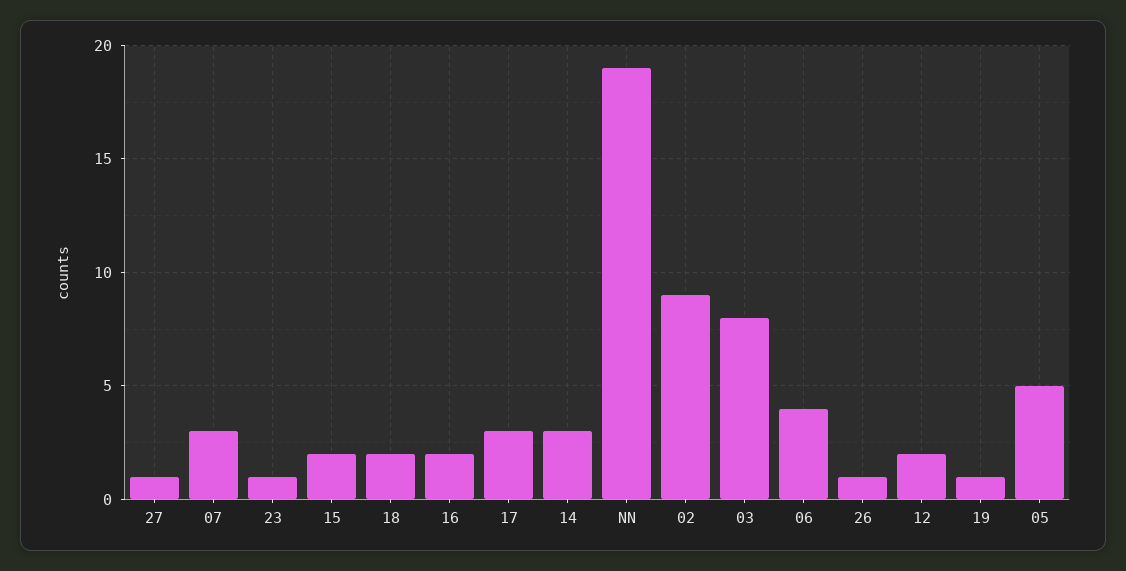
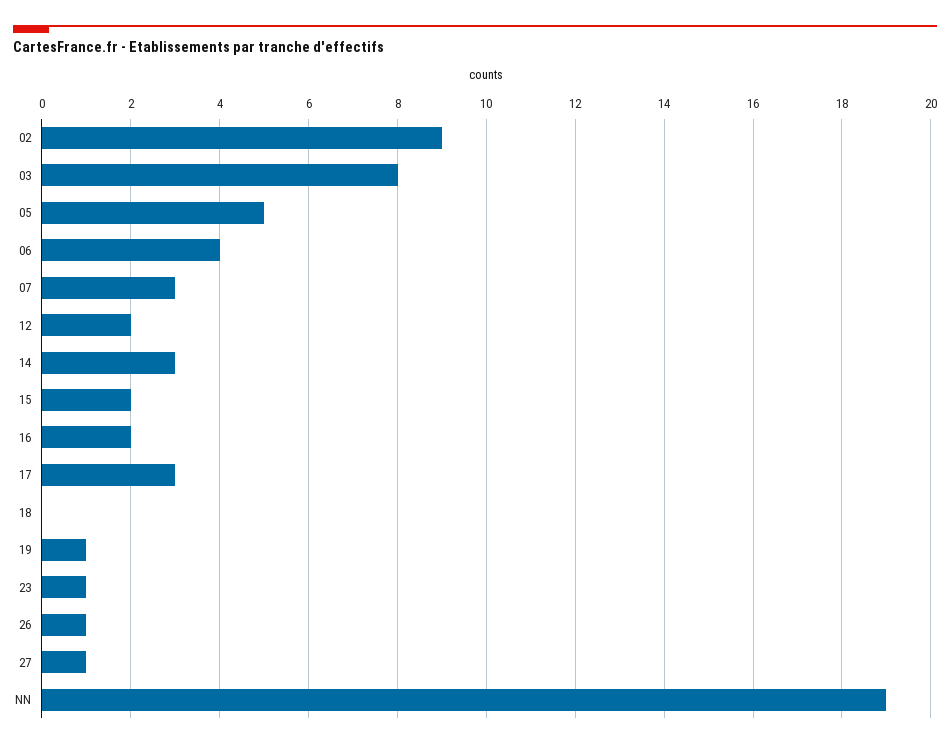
  {
    "27": 1,
    "07": 3,
    "23": 1,
    "15": 2,
-   "18": 2,
+   "18": 0,
    "16": 2,
    "17": 3,
    "14": 3,
    "NN": 19,
    "02": 9,
    "03": 8,
    "06": 4,
    "26": 1,
    "12": 2,
    "19": 1,
    "05": 5
  }

